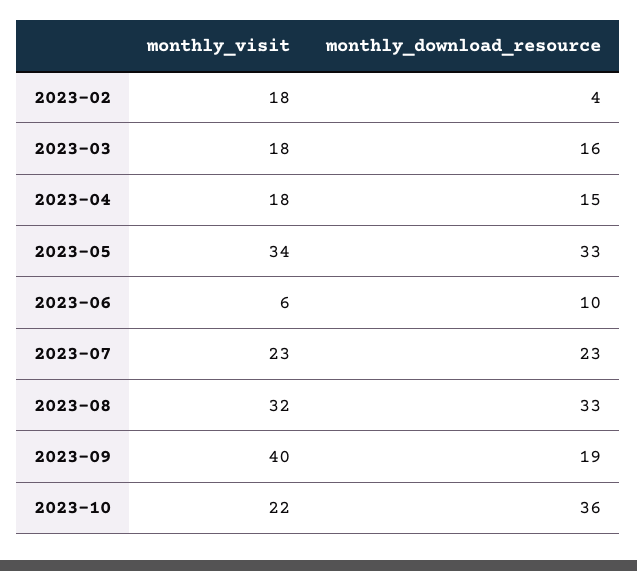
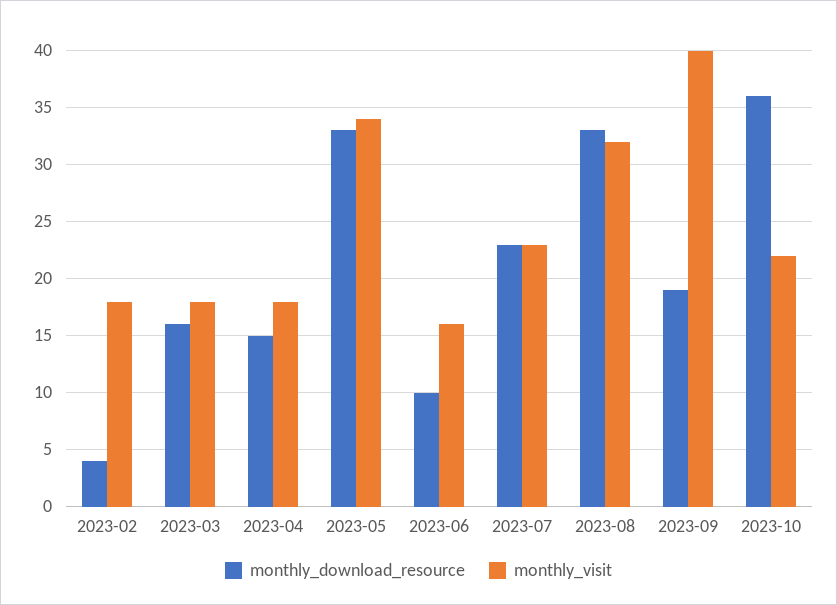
  {
    "monthly_visit": {
      "2023-02": 18,
      "2023-03": 18,
      "2023-04": 18,
      "2023-05": 34,
-     "2023-06": 6,
+     "2023-06": 16,
      "2023-07": 23,
      "2023-08": 32,
      "2023-09": 40,
      "2023-10": 22
    },
    "monthly_download_resource": {
      "2023-02": 4,
      "2023-03": 16,
      "2023-04": 15,
      "2023-05": 33,
      "2023-06": 10,
      "2023-07": 23,
      "2023-08": 33,
      "2023-09": 19,
      "2023-10": 36
    }
  }

